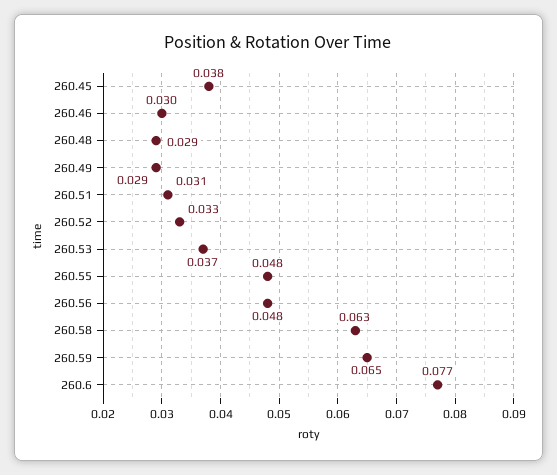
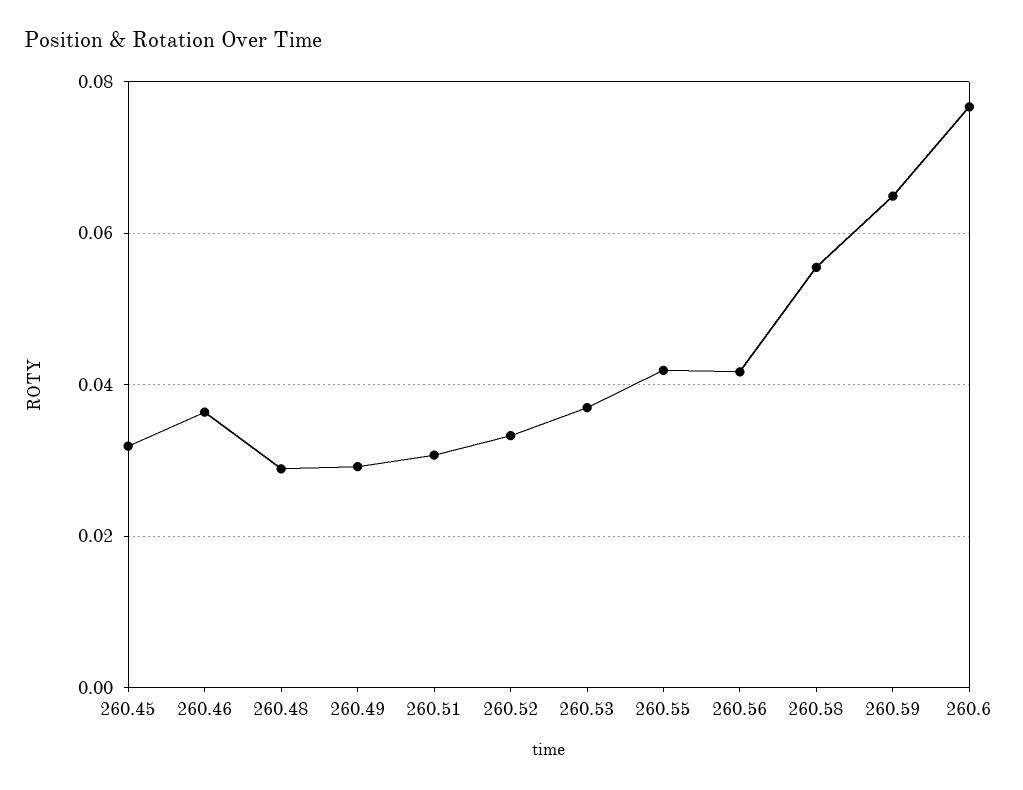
  {
-   "260.45": 0.038,
+   "260.45": 0.032,
-   "260.46": 0.03,
+   "260.46": 0.036,
    "260.48": 0.029,
    "260.49": 0.029,
    "260.51": 0.031,
    "260.52": 0.033,
    "260.53": 0.037,
-   "260.55": 0.048,
+   "260.55": 0.042,
-   "260.56": 0.048,
+   "260.56": 0.042,
-   "260.58": 0.063,
+   "260.58": 0.056,
    "260.59": 0.065,
    "260.6": 0.077
  }

